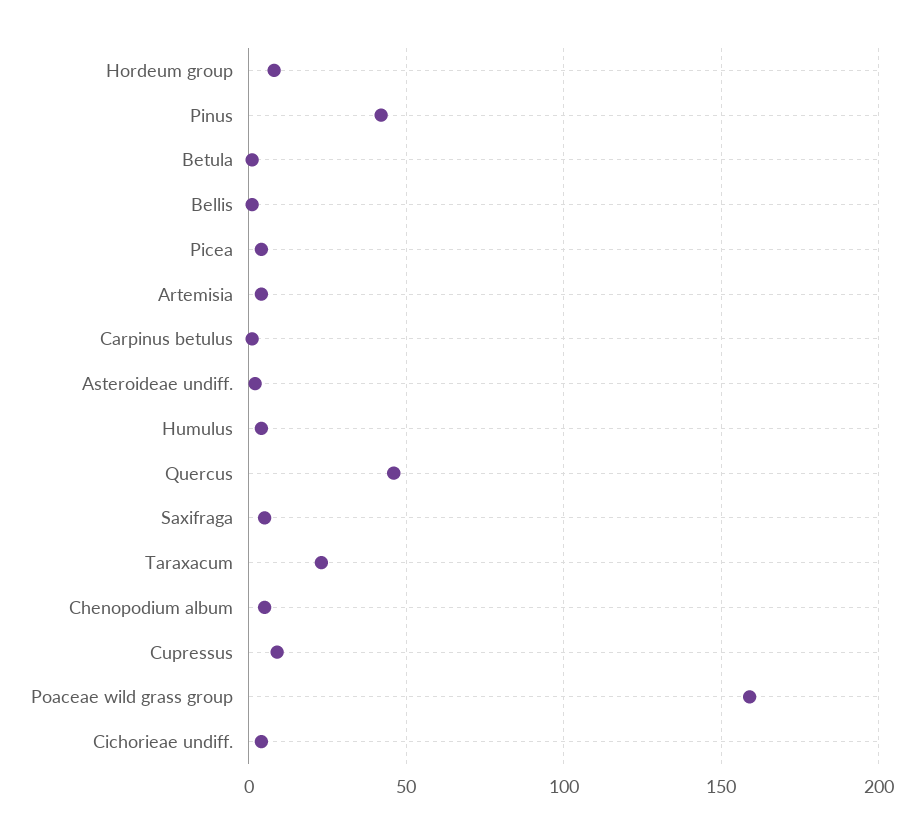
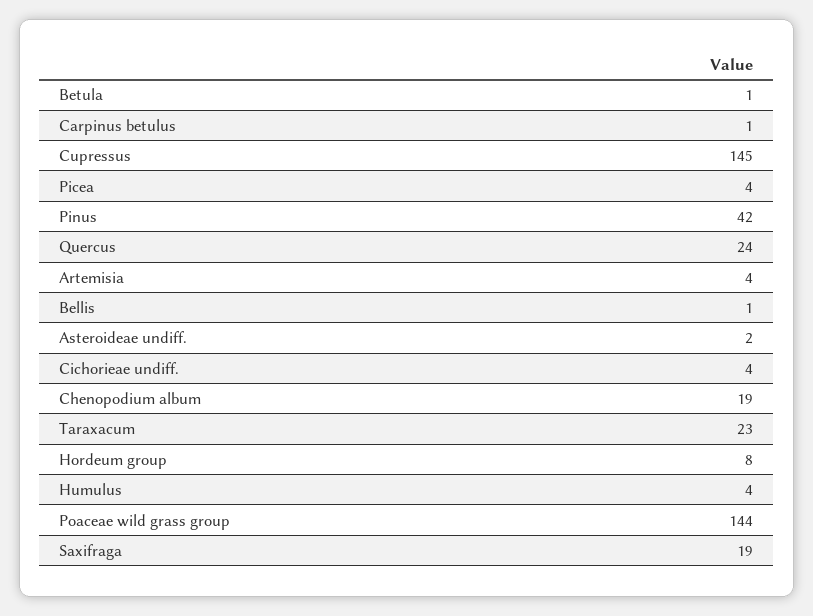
  {
    "Hordeum group": 8,
    "Pinus": 42,
    "Betula": 1,
    "Bellis": 1,
    "Picea": 4,
    "Artemisia": 4,
    "Carpinus betulus": 1,
    "Asteroideae undiff.": 2,
    "Humulus": 4,
-   "Quercus": 45,
+   "Quercus": 24,
-   "Saxifraga": 5,
+   "Saxifraga": 19,
    "Taraxacum": 23,
-   "Chenopodium album": 5,
+   "Chenopodium album": 19,
-   "Cupressus": 10,
+   "Cupressus": 145,
-   "Poaceae wild grass group": 160,
+   "Poaceae wild grass group": 144,
    "Cichorieae undiff.": 4
  }

